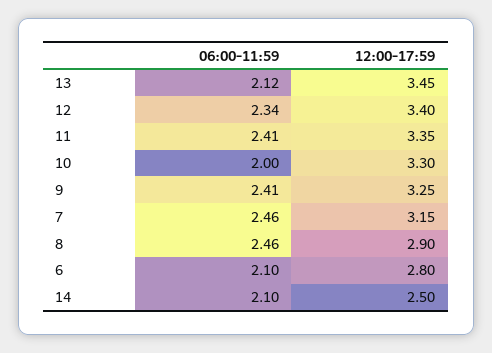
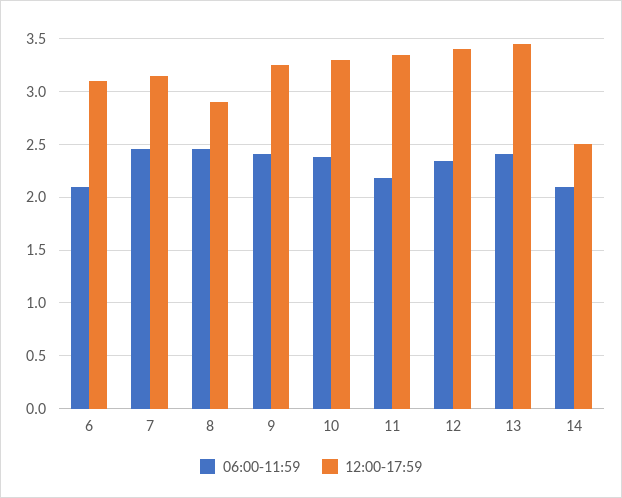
  {
    "06:00-11:59": {
-     "13": 2.12,
+     "13": 2.4,
      "12": 2.34,
-     "11": 2.41,
+     "11": 2.2,
-     "10": 2,
+     "10": 2.4,
      "9": 2.41,
      "7": 2.46,
      "8": 2.46,
      "6": 2.1,
      "14": 2.1
    },
    "12:00-17:59": {
      "13": 3.45,
      "12": 3.4,
      "11": 3.35,
      "10": 3.3,
      "9": 3.25,
      "7": 3.15,
      "8": 2.9,
-     "6": 2.8,
+     "6": 3.1,
      "14": 2.5
    }
  }

